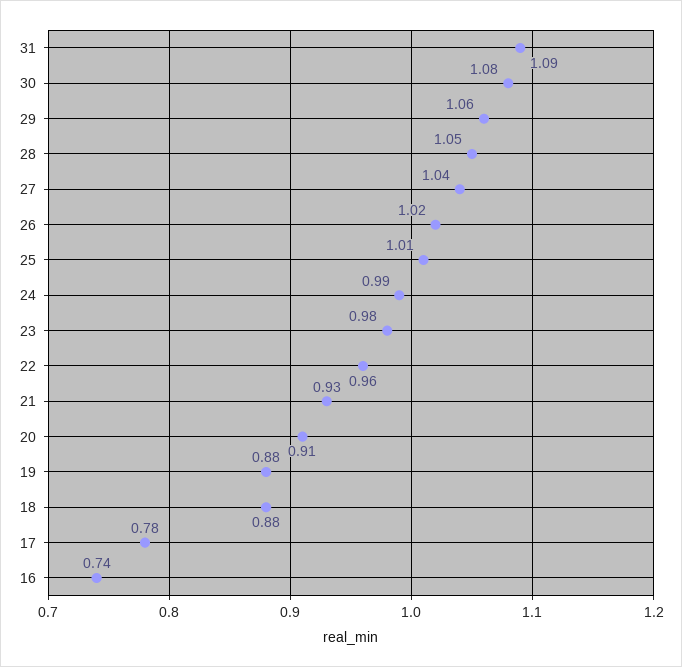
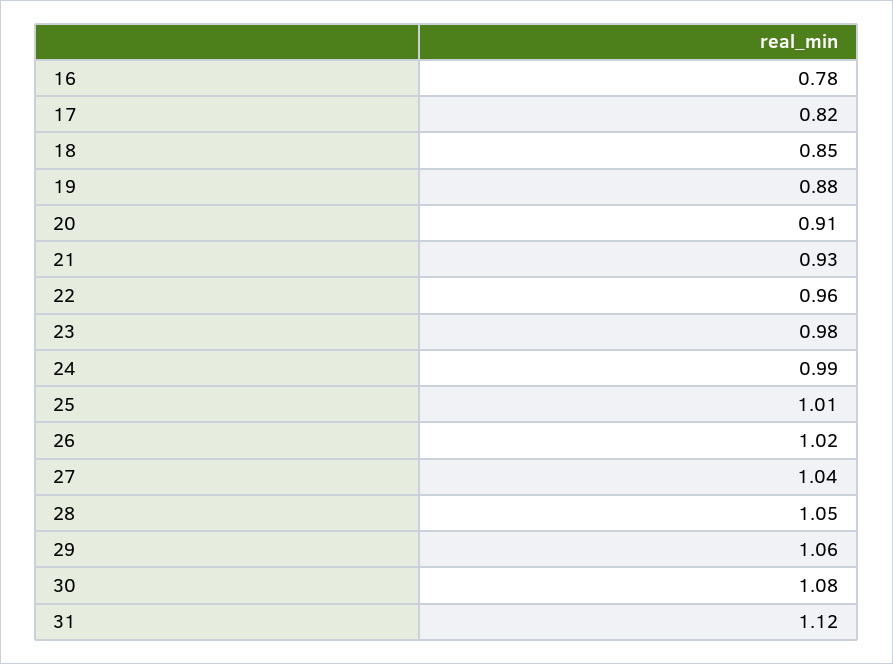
  {
-   "31": 1.09,
+   "31": 1.12,
    "30": 1.08,
    "29": 1.06,
    "28": 1.05,
    "27": 1.04,
    "26": 1.02,
    "25": 1.01,
    "24": 0.99,
    "23": 0.98,
    "22": 0.96,
    "21": 0.93,
    "20": 0.91,
    "19": 0.88,
-   "18": 0.88,
+   "18": 0.85,
-   "17": 0.78,
+   "17": 0.82,
-   "16": 0.74
+   "16": 0.78
  }

